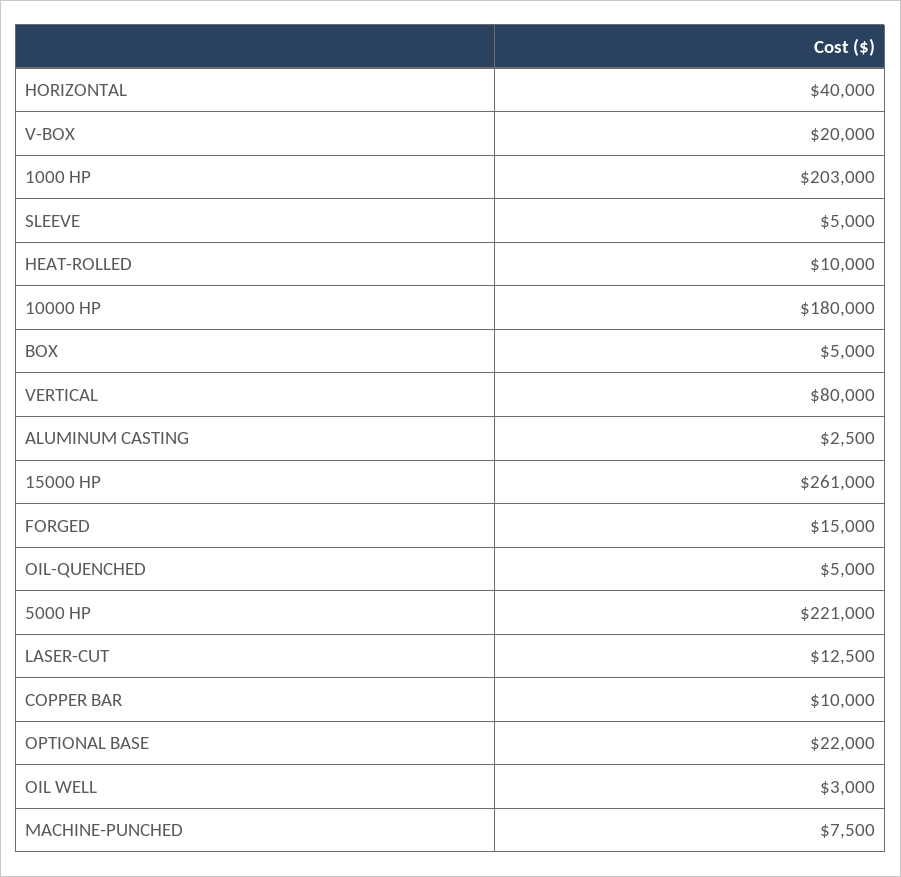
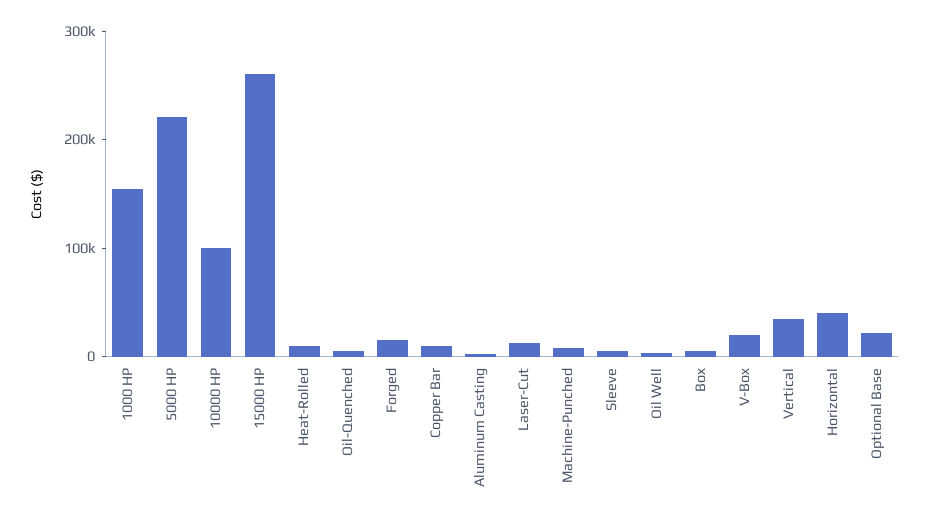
  {
    "HORIZONTAL": 40000,
    "V-BOX": 20000,
-   "1000 HP": 203000,
+   "1000 HP": 160000,
    "SLEEVE": 5000,
    "HEAT-ROLLED": 10000,
-   "10000 HP": 180000,
+   "10000 HP": 100000,
    "BOX": 5000,
-   "VERTICAL": 80000,
+   "VERTICAL": 40000,
    "ALUMINUM CASTING": 2500,
    "15000 HP": 261000,
    "FORGED": 15000,
    "OIL-QUENCHED": 5000,
    "5000 HP": 221000,
    "LASER-CUT": 12500,
    "COPPER BAR": 10000,
    "OPTIONAL BASE": 22000,
    "OIL WELL": 3000,
    "MACHINE-PUNCHED": 7500
  }

